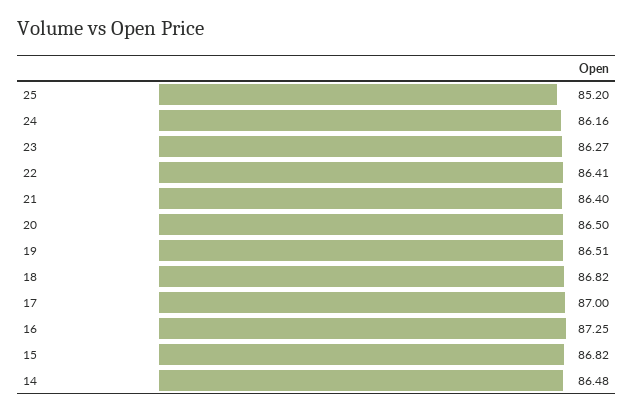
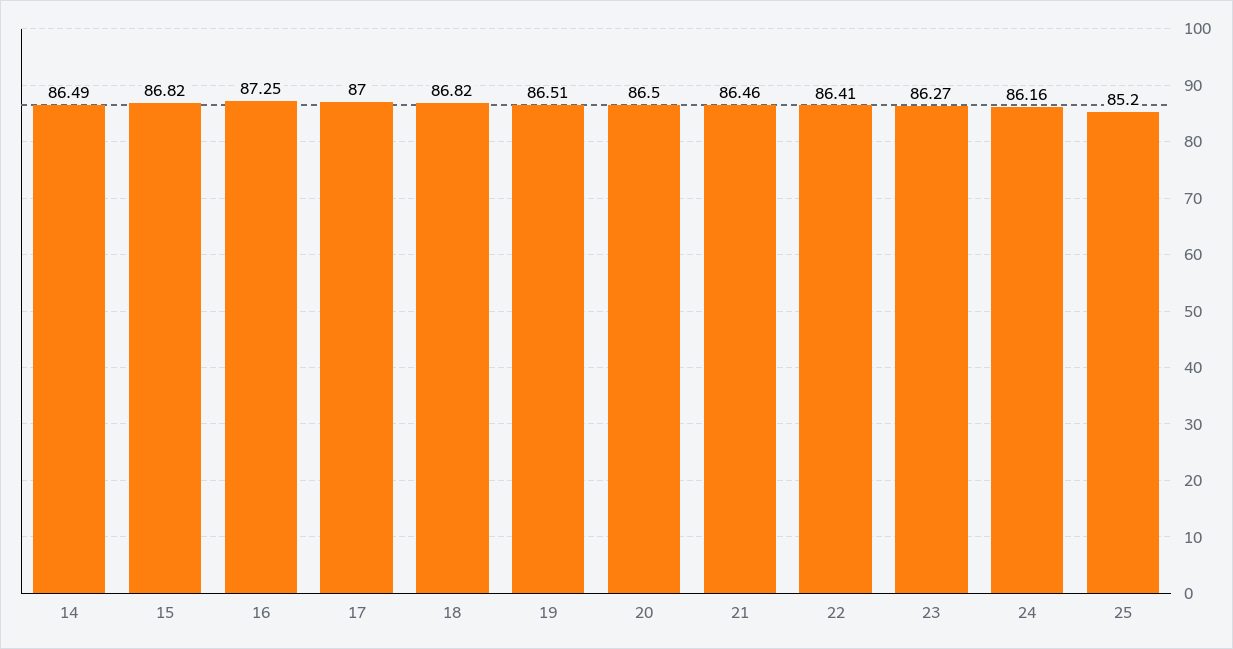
  {
    "25": 85.2,
    "24": 86.16,
    "23": 86.27,
    "22": 86.41,
-   "21": 86.4,
+   "21": 86.46,
    "20": 86.5,
    "19": 86.51,
    "18": 86.82,
    "17": 87,
    "16": 87.25,
    "15": 86.82,
-   "14": 86.48
+   "14": 86.49
  }

